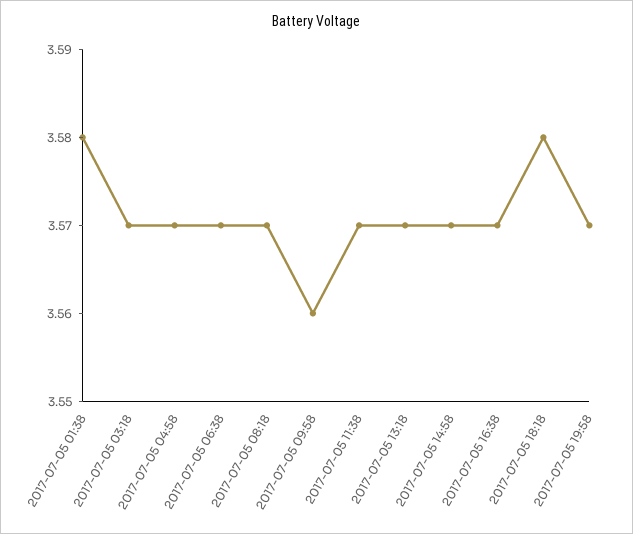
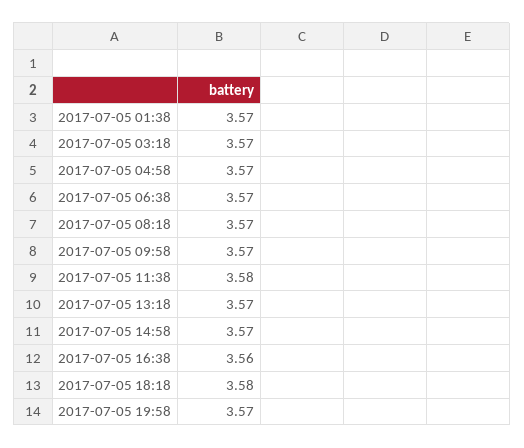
  {
-   "2017-07-05 01:38": 3.58,
+   "2017-07-05 01:38": 3.57,
    "2017-07-05 03:18": 3.57,
    "2017-07-05 04:58": 3.57,
    "2017-07-05 06:38": 3.57,
    "2017-07-05 08:18": 3.57,
-   "2017-07-05 09:58": 3.56,
+   "2017-07-05 09:58": 3.57,
-   "2017-07-05 11:38": 3.57,
+   "2017-07-05 11:38": 3.58,
    "2017-07-05 13:18": 3.57,
    "2017-07-05 14:58": 3.57,
-   "2017-07-05 16:38": 3.57,
+   "2017-07-05 16:38": 3.56,
    "2017-07-05 18:18": 3.58,
    "2017-07-05 19:58": 3.57
  }

